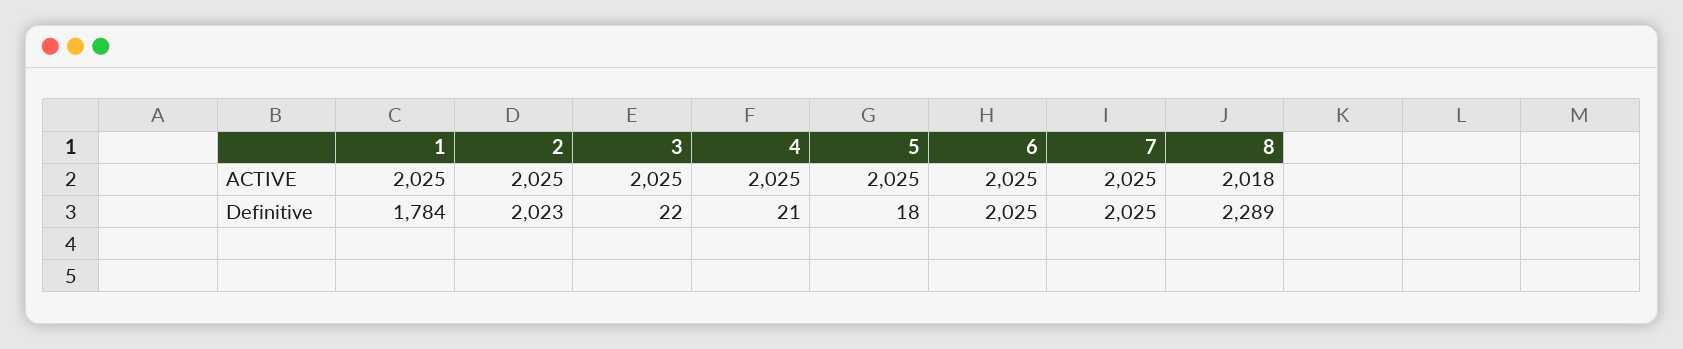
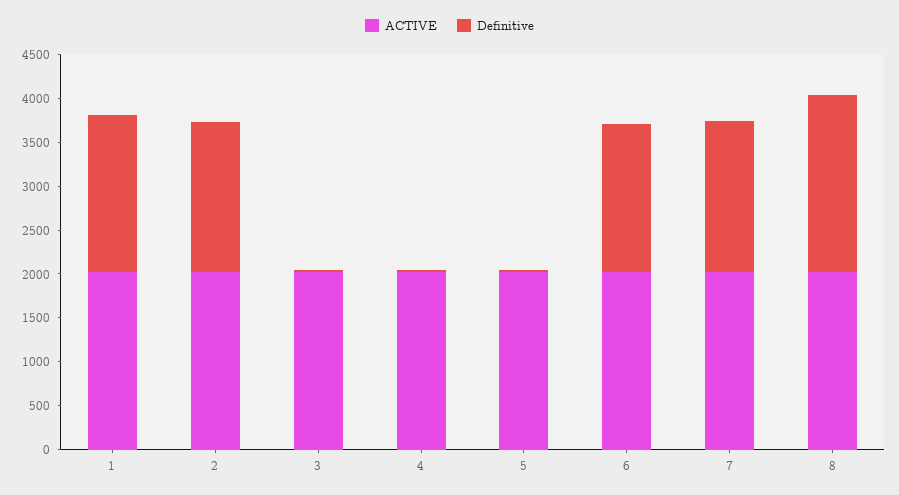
  {
    "ACTIVE": {
      "1": 2025,
      "2": 2025,
      "3": 2025,
      "4": 2025,
      "5": 2025,
      "6": 2025,
      "7": 2025,
      "8": 2018
    },
    "Definitive": {
      "1": 1784,
-     "2": 2023,
+     "2": 1700,
      "3": 22,
      "4": 21,
      "5": 18,
-     "6": 2025,
+     "6": 1700,
-     "7": 2025,
+     "7": 1700,
-     "8": 2289
+     "8": 2000
    }
  }

